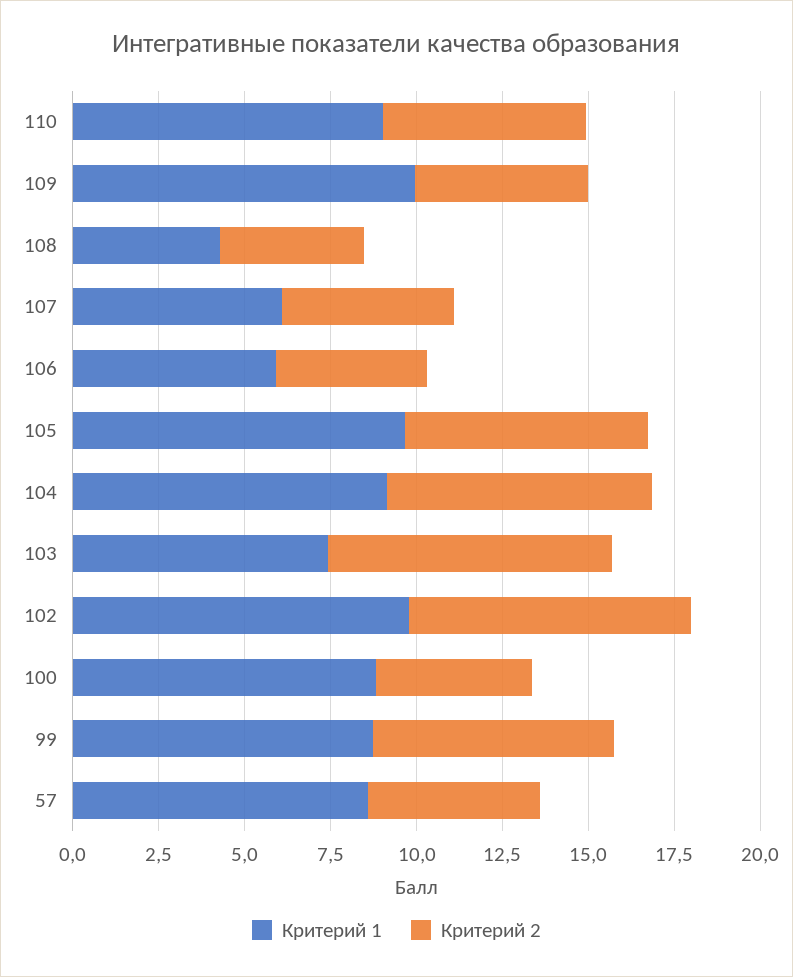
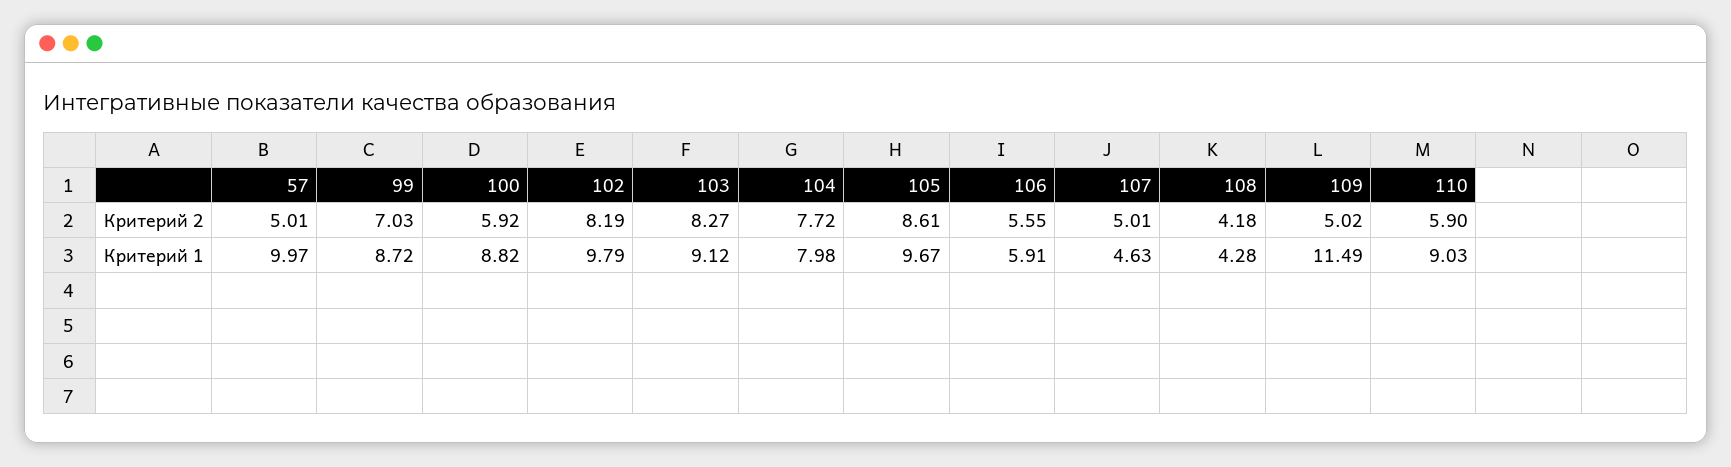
  {
    "Критерий 1": {
      "110": 9.03,
-     "109": 10,
+     "109": 11.49,
      "108": 4.28,
-     "107": 6,
+     "107": 4.63,
      "106": 5.91,
      "105": 9.67,
-     "104": 9,
+     "104": 7.98,
-     "103": 7.5,
+     "103": 9.12,
      "102": 9.79,
      "100": 8.82,
      "99": 8.72,
-     "57": 8.5
+     "57": 9.97
    },
    "Критерий 2": {
      "110": 5.9,
      "109": 5.02,
      "108": 4.18,
      "107": 5.01,
-     "106": 4.5,
+     "106": 5.55,
-     "105": 7,
+     "105": 8.61,
      "104": 7.72,
      "103": 8.27,
      "102": 8.19,
-     "100": 4.5,
+     "100": 5.92,
      "99": 7.03,
      "57": 5.01
    }
  }

